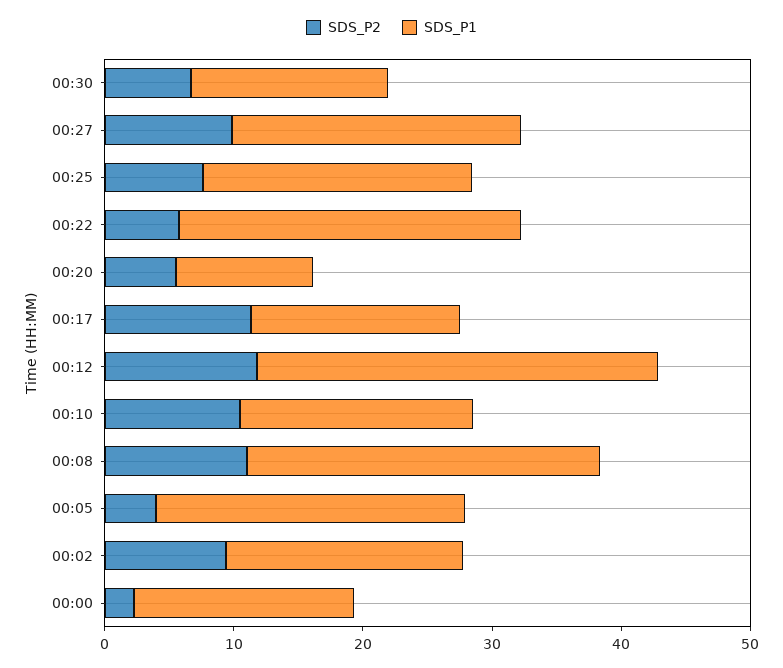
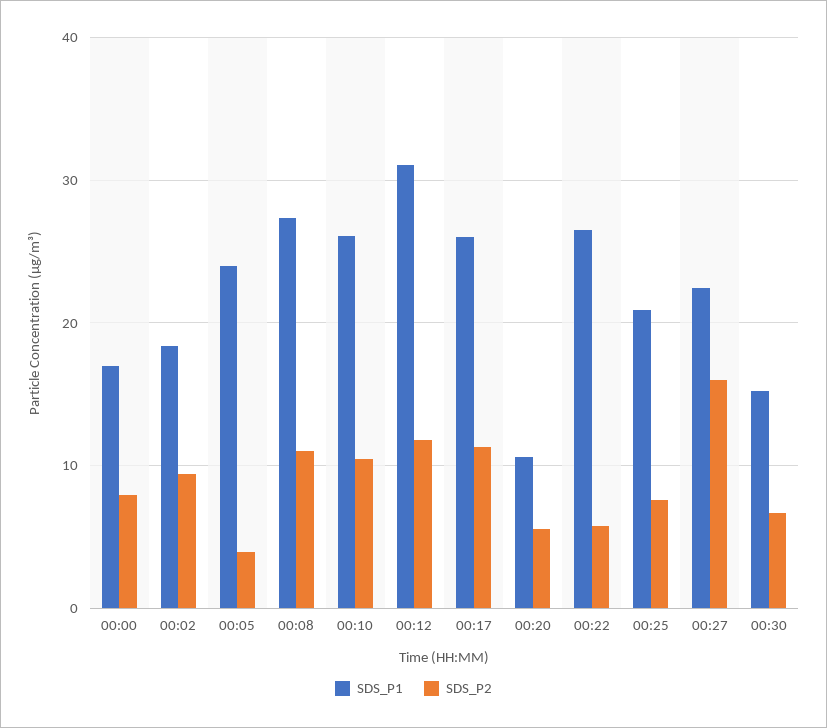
  {
    "SDS_P2": {
      "00:30": 7,
-     "00:27": 10,
+     "00:27": 16,
      "00:25": 8,
      "00:22": 6,
      "00:20": 6,
      "00:17": 11,
      "00:12": 12,
      "00:10": 10,
      "00:08": 11,
      "00:05": 4,
      "00:02": 9,
-     "00:00": 2
+     "00:00": 8
    },
    "SDS_P1": {
      "00:30": 15,
      "00:27": 22,
      "00:25": 21,
      "00:22": 27,
      "00:20": 11,
-     "00:17": 16,
+     "00:17": 26,
      "00:12": 31,
-     "00:10": 18,
+     "00:10": 26,
      "00:08": 27,
      "00:05": 24,
      "00:02": 18,
      "00:00": 17
    }
  }

